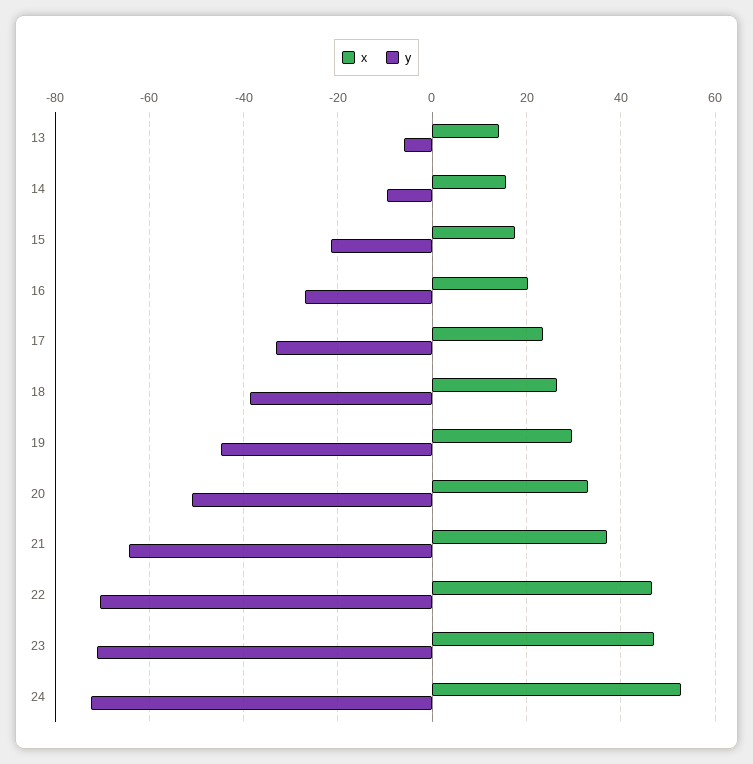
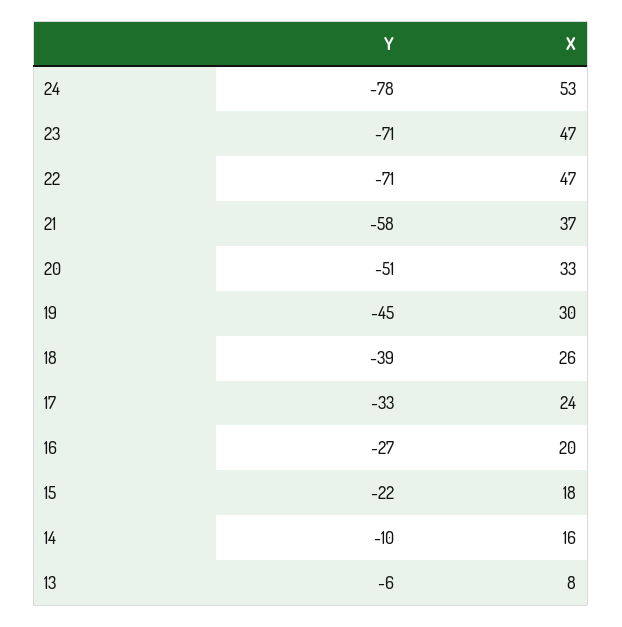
  {
    "x": {
-     "13": 14,
+     "13": 8,
      "14": 16,
      "15": 18,
      "16": 20,
      "17": 24,
      "18": 26,
      "19": 30,
      "20": 33,
      "21": 37,
      "22": 47,
      "23": 47,
      "24": 53
    },
    "y": {
      "13": -6,
      "14": -10,
      "15": -22,
      "16": -27,
      "17": -33,
      "18": -39,
      "19": -45,
      "20": -51,
-     "21": -64,
+     "21": -58,
      "22": -71,
      "23": -71,
-     "24": -72
+     "24": -78
    }
  }

